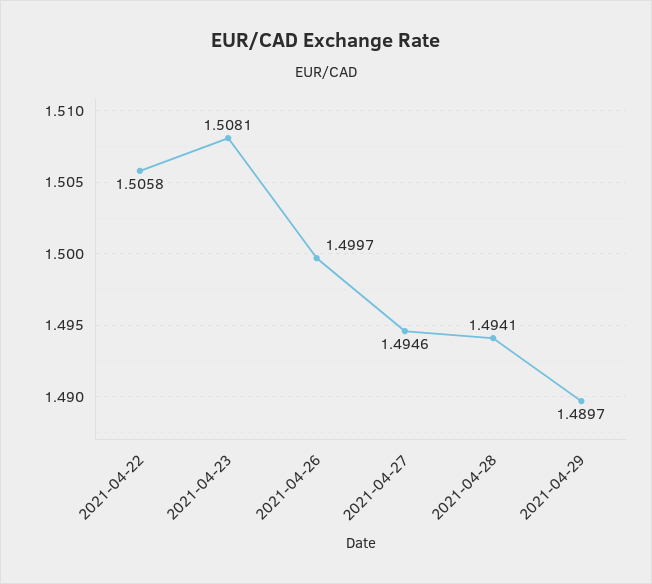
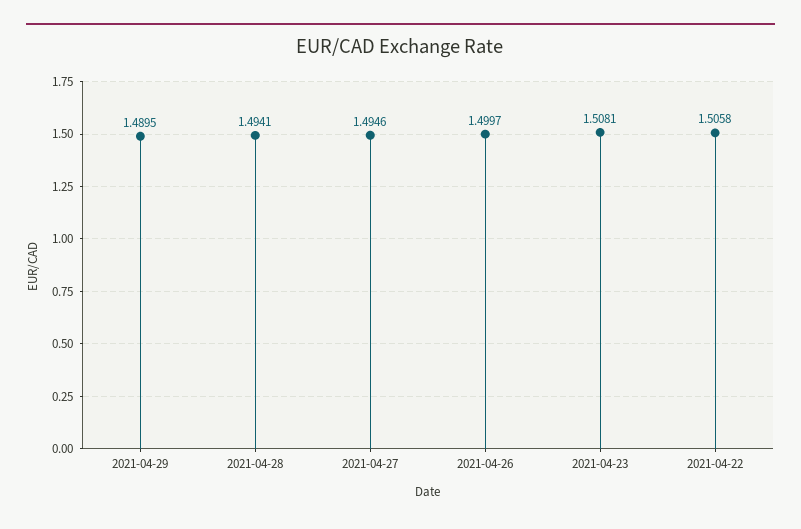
  {
    "2021-04-22": 1.5058,
    "2021-04-23": 1.5081,
    "2021-04-26": 1.4997,
    "2021-04-27": 1.4946,
    "2021-04-28": 1.4941,
-   "2021-04-29": 1.4897
+   "2021-04-29": 1.4895
  }

